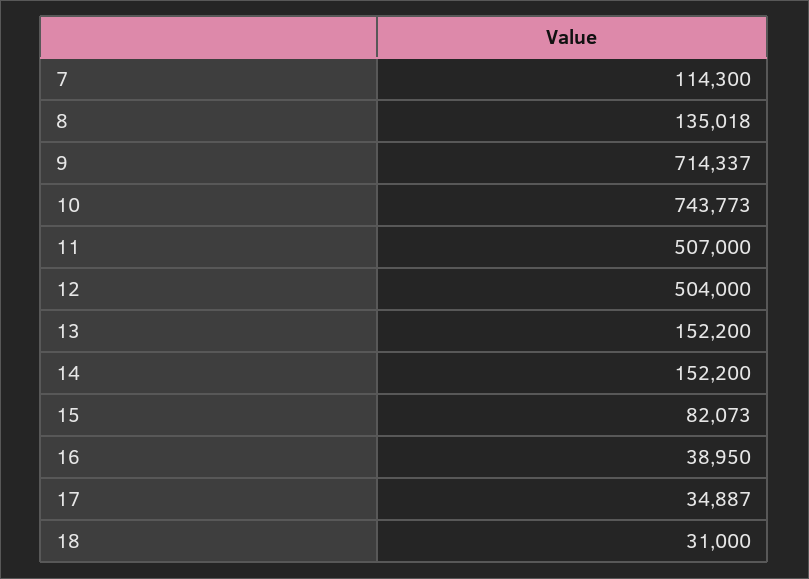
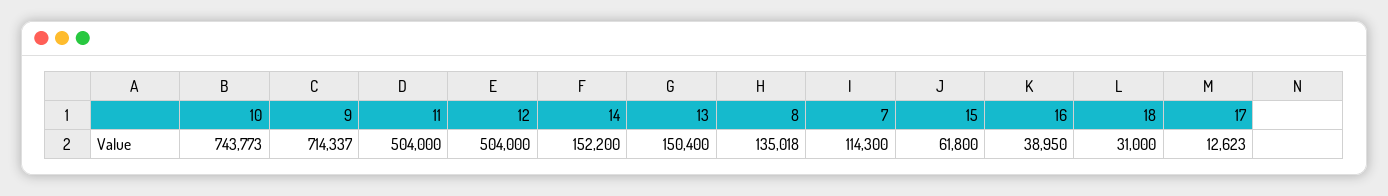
  {
    "7": 114300,
    "8": 135018,
    "9": 714337,
    "10": 743773,
-   "11": 507000,
+   "11": 504000,
    "12": 504000,
-   "13": 152200,
+   "13": 150400,
    "14": 152200,
-   "15": 82073,
+   "15": 61800,
    "16": 38950,
-   "17": 34887,
+   "17": 12623,
    "18": 31000
  }

